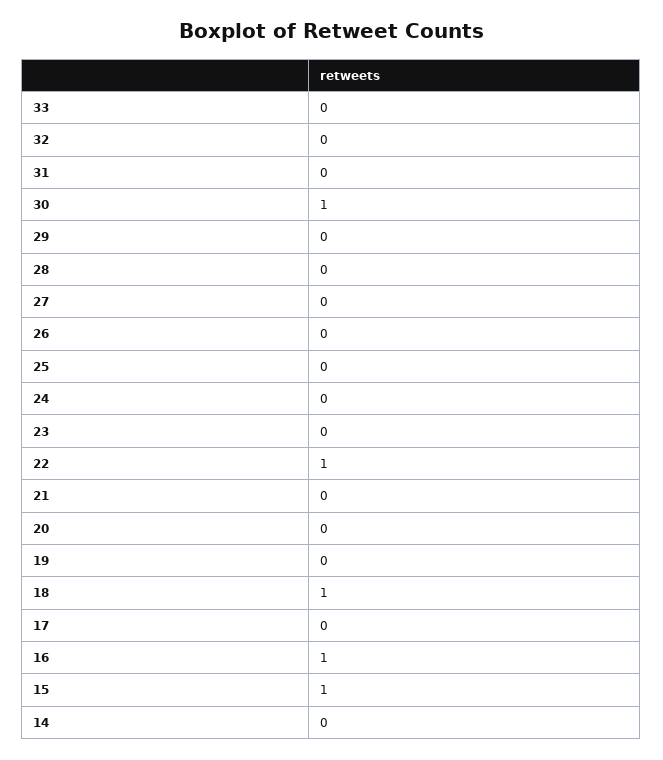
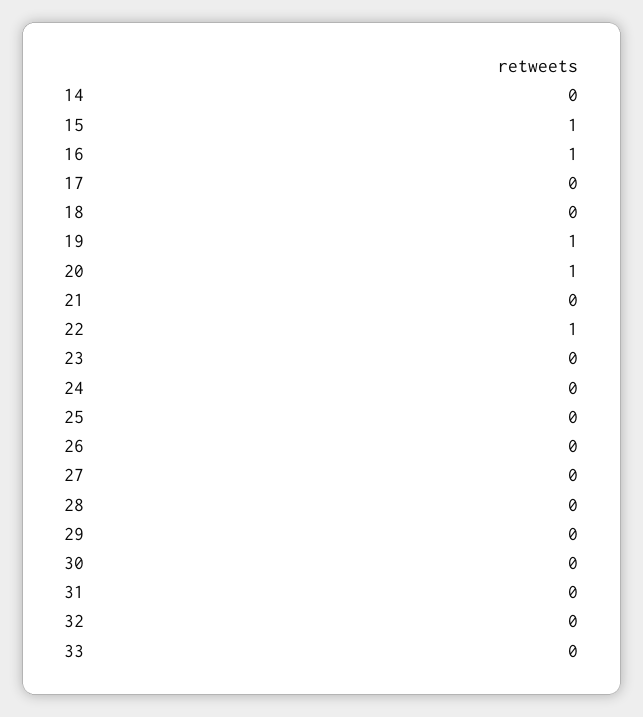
  {
    "33": 0,
    "32": 0,
    "31": 0,
-   "30": 1,
+   "30": 0,
    "29": 0,
    "28": 0,
    "27": 0,
    "26": 0,
    "25": 0,
    "24": 0,
    "23": 0,
    "22": 1,
    "21": 0,
-   "20": 0,
+   "20": 1,
-   "19": 0,
+   "19": 1,
-   "18": 1,
+   "18": 0,
    "17": 0,
    "16": 1,
    "15": 1,
    "14": 0
  }

